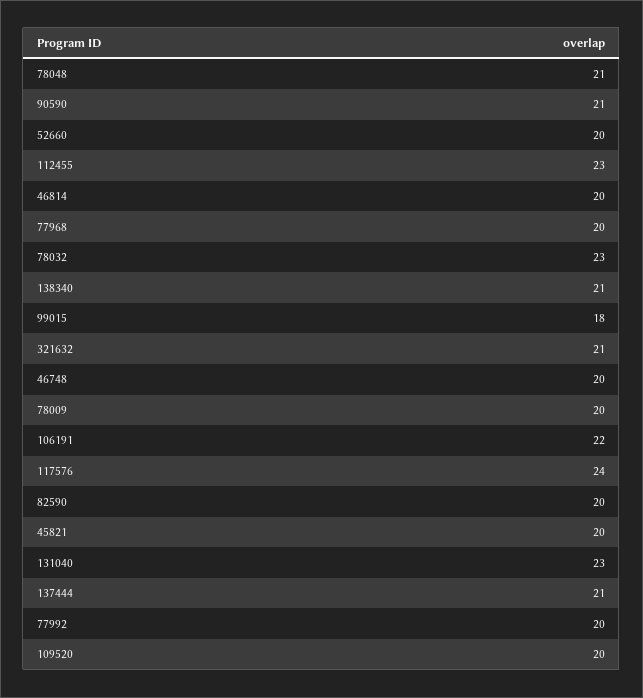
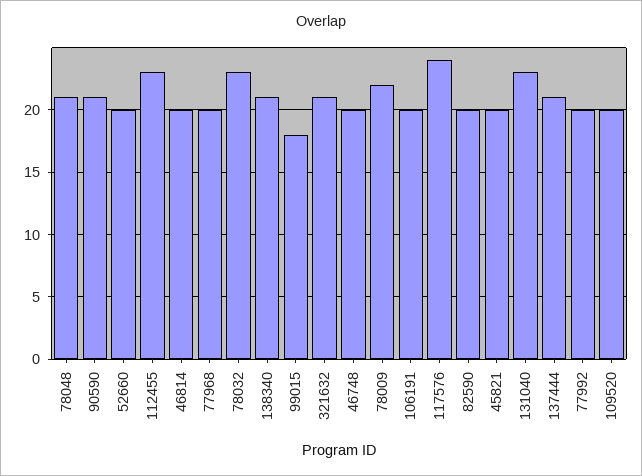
  {
    "78048": 21,
    "90590": 21,
    "52660": 20,
    "112455": 23,
    "46814": 20,
    "77968": 20,
    "78032": 23,
    "138340": 21,
    "99015": 18,
    "321632": 21,
    "46748": 20,
-   "78009": 20,
+   "78009": 22,
-   "106191": 22,
+   "106191": 20,
    "117576": 24,
    "82590": 20,
    "45821": 20,
    "131040": 23,
    "137444": 21,
    "77992": 20,
    "109520": 20
  }

